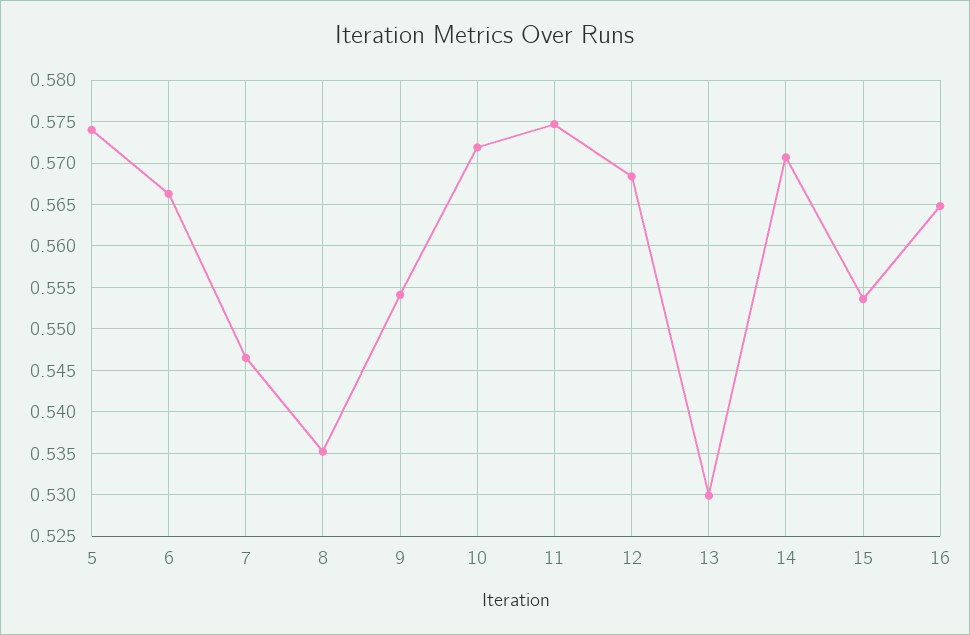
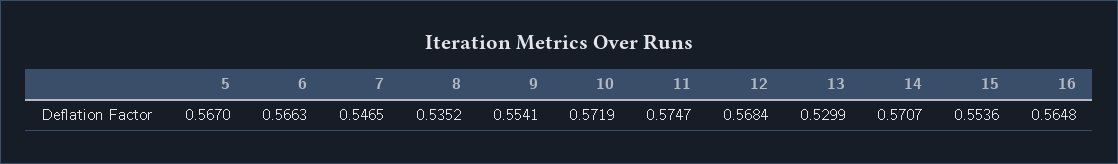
  {
-   "5": 0.574,
+   "5": 0.567,
    "6": 0.5663,
    "7": 0.5465,
    "8": 0.5352,
    "9": 0.5541,
    "10": 0.5719,
    "11": 0.5747,
    "12": 0.5684,
    "13": 0.5299,
    "14": 0.5707,
    "15": 0.5536,
    "16": 0.5648
  }

